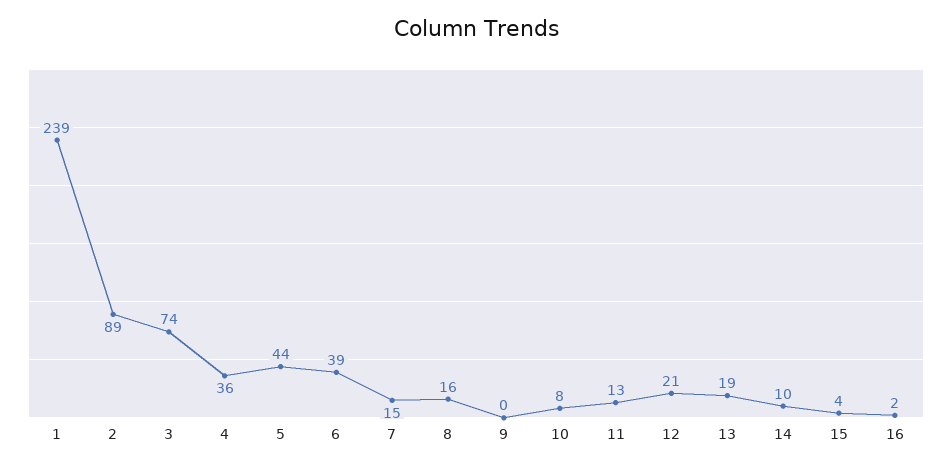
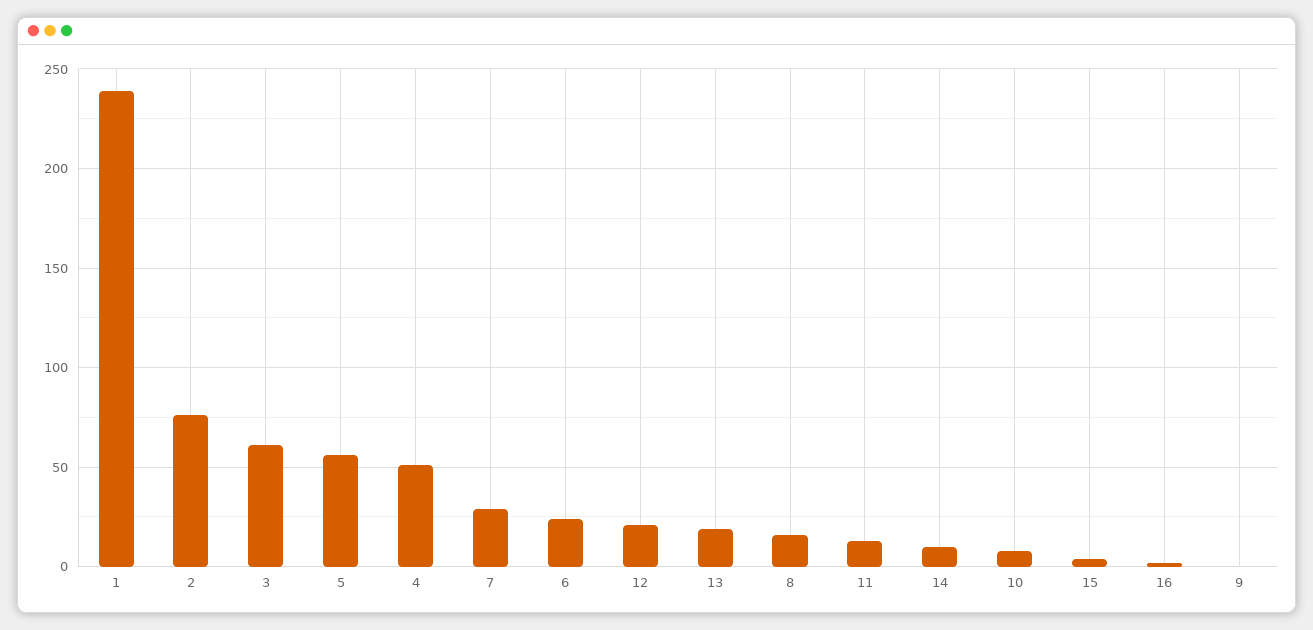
  {
    "1": 239,
-   "2": 89,
+   "2": 75,
-   "3": 74,
+   "3": 60,
-   "4": 36,
+   "4": 50,
-   "5": 44,
+   "5": 55,
-   "6": 39,
+   "6": 25,
-   "7": 15,
+   "7": 30,
    "8": 16,
    "9": 0,
    "10": 8,
    "11": 13,
    "12": 21,
    "13": 19,
    "14": 10,
    "15": 4,
    "16": 2
  }

